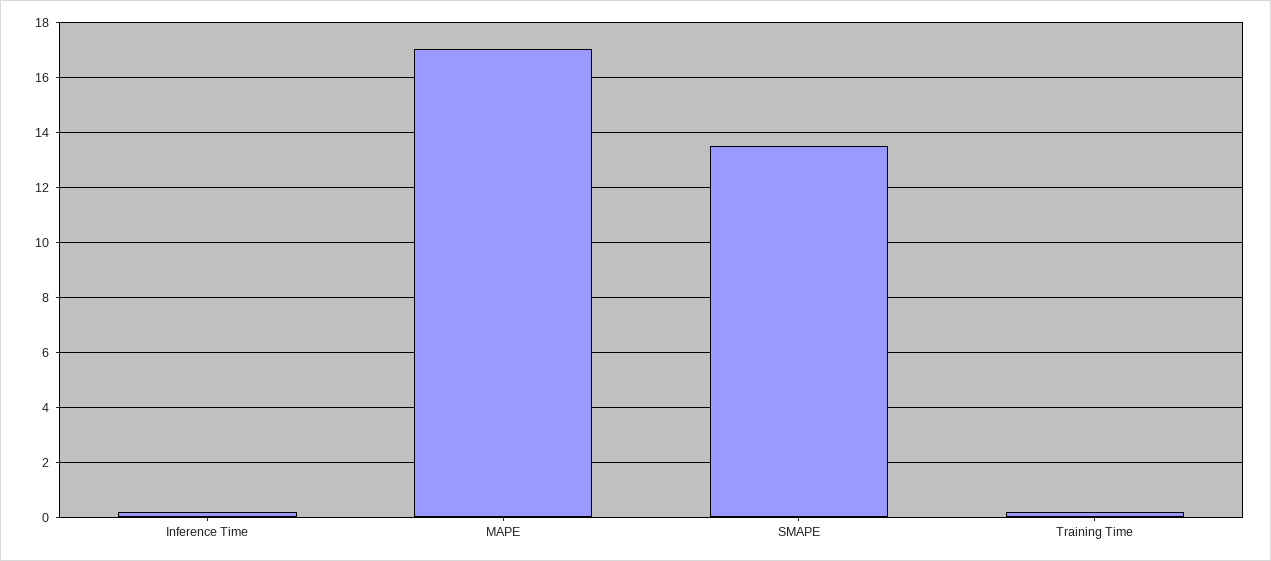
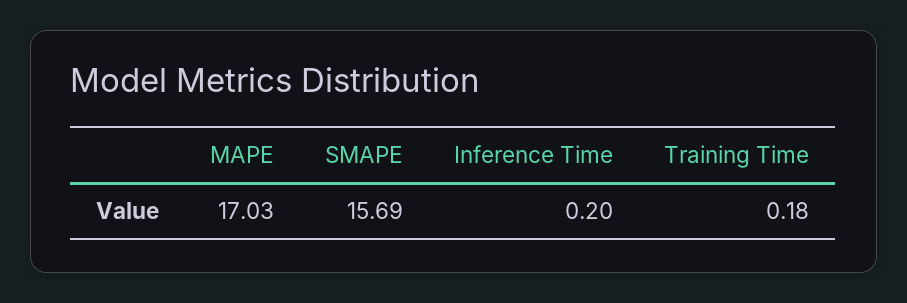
  {
    "Inference Time": 0.2,
    "MAPE": 17.03,
-   "SMAPE": 13.5,
+   "SMAPE": 15.69,
    "Training Time": 0.18
  }

